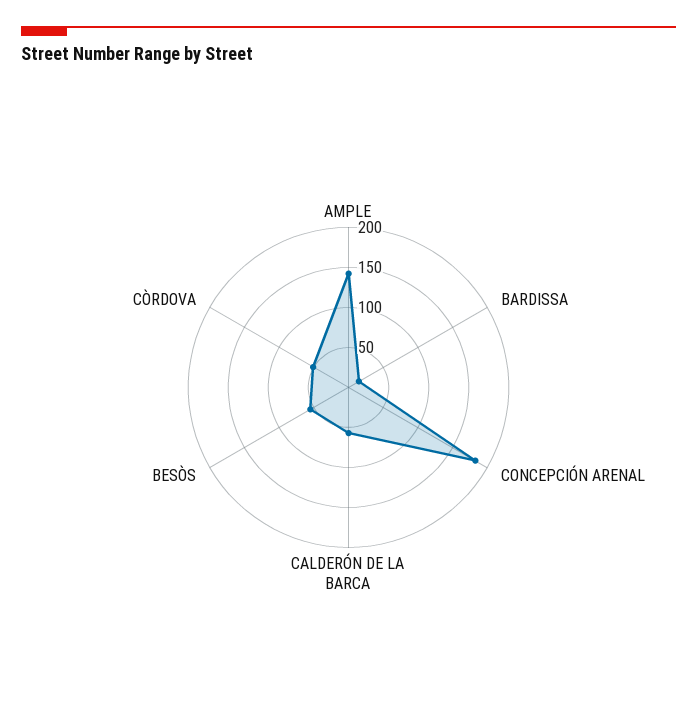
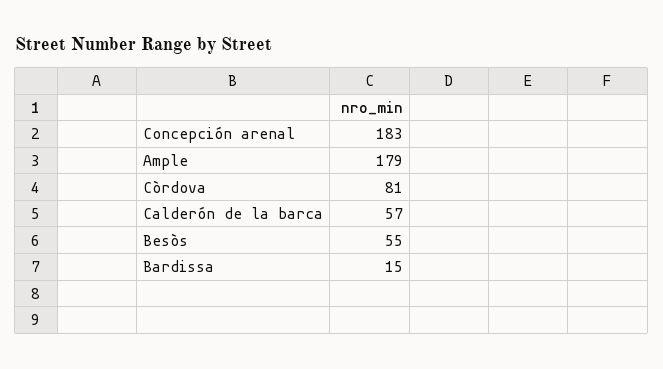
  {
-   "AMPLE": 140,
+   "AMPLE": 179,
    "BARDISSA": 15,
    "CONCEPCIÓN ARENAL": 183,
    "CALDERÓN DE LA BARCA": 57,
    "BESÒS": 55,
-   "CÒRDOVA": 50
+   "CÒRDOVA": 81
  }

